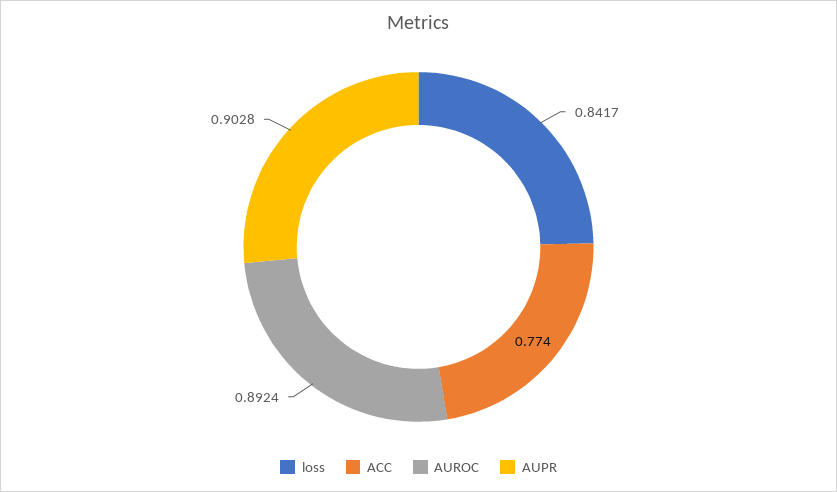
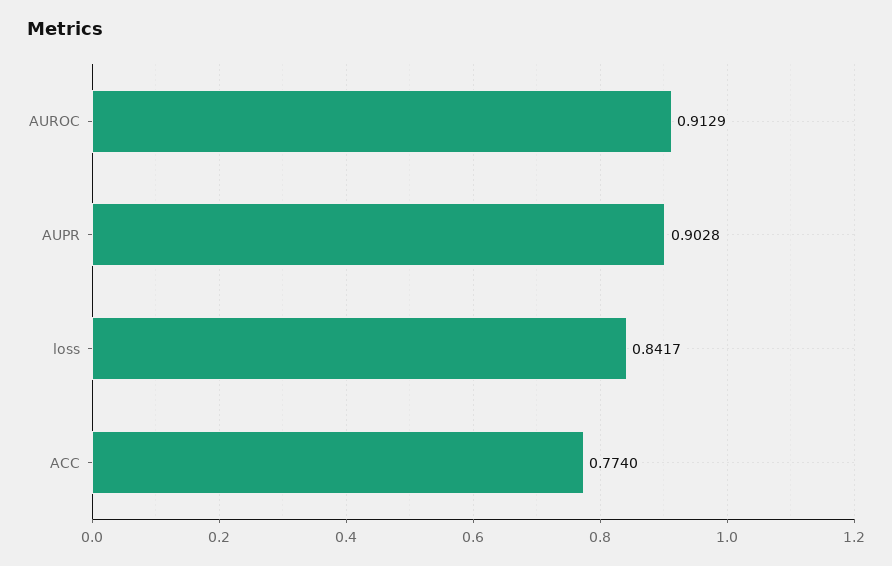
  {
    "loss": 0.8417,
    "ACC": 0.774,
-   "AUROC": 0.8924,
+   "AUROC": 0.9129,
    "AUPR": 0.9028
  }

